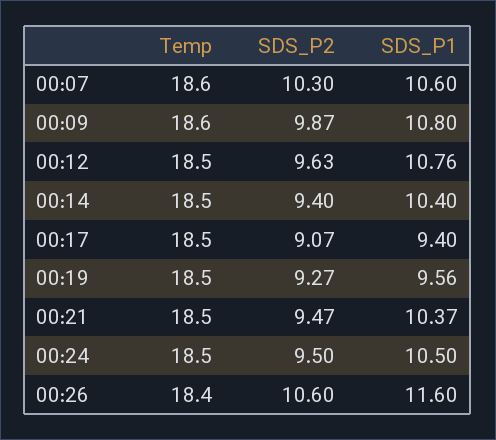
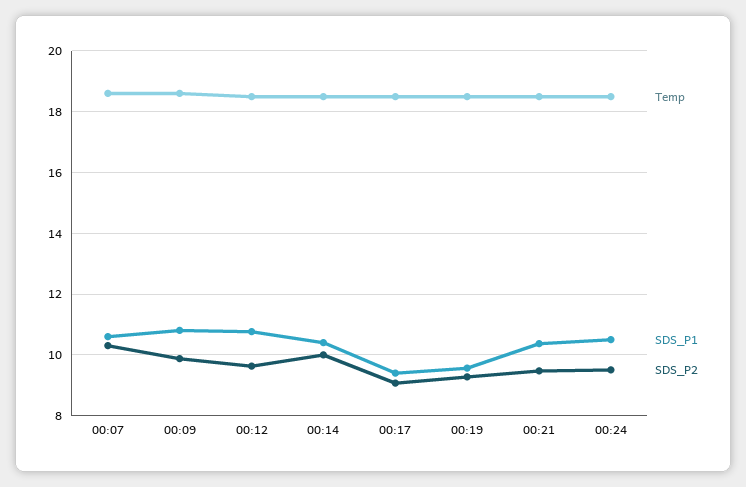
  {
    "Temp": {
      "00:07": 18.6,
      "00:09": 18.6,
      "00:12": 18.5,
      "00:14": 18.5,
      "00:17": 18.5,
      "00:19": 18.5,
      "00:21": 18.5,
-     "00:24": 18.5,
+     "00:24": 18.5
-     "00:26": 18.4
    },
    "SDS_P2": {
      "00:07": 10.3,
      "00:09": 9.87,
      "00:12": 9.63,
-     "00:14": 9.4,
+     "00:14": 10,
      "00:17": 9.07,
      "00:19": 9.27,
      "00:21": 9.47,
-     "00:24": 9.5,
+     "00:24": 9.5
-     "00:26": 10.6
    },
    "SDS_P1": {
      "00:07": 10.6,
      "00:09": 10.8,
      "00:12": 10.76,
      "00:14": 10.4,
      "00:17": 9.4,
      "00:19": 9.56,
      "00:21": 10.37,
-     "00:24": 10.5,
+     "00:24": 10.5
-     "00:26": 11.6
    }
  }

